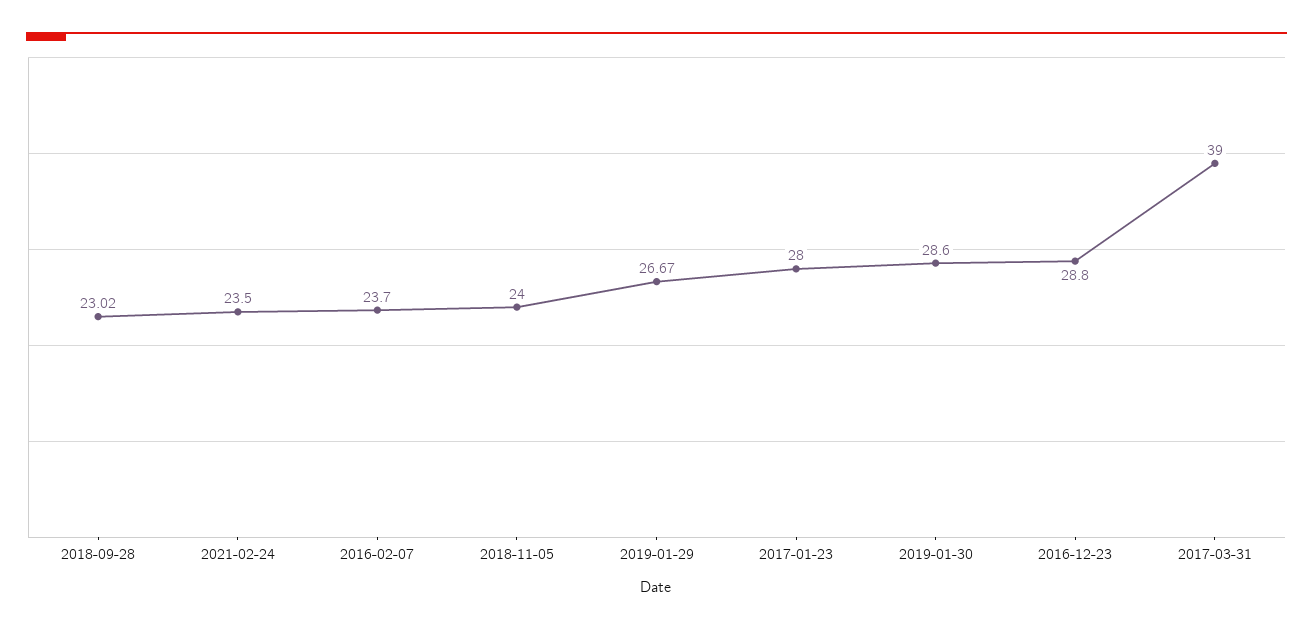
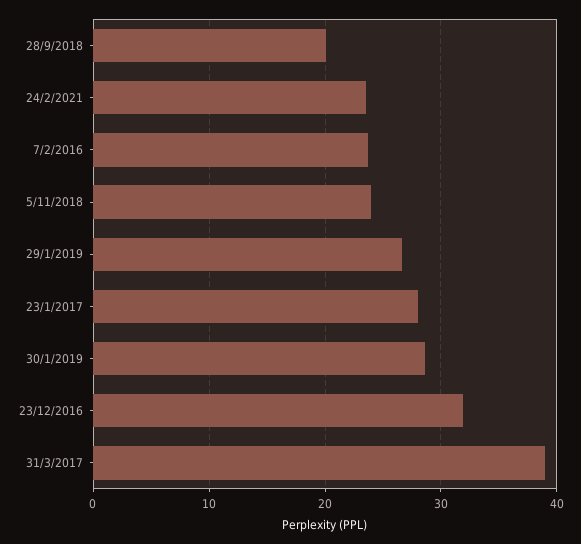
  {
-   "2018-09-28": 23.02,
+   "2018-09-28": 20,
    "2021-02-24": 23.5,
    "2016-02-07": 23.7,
    "2018-11-05": 24,
    "2019-01-29": 26.67,
    "2017-01-23": 28,
    "2019-01-30": 28.6,
-   "2016-12-23": 28.8,
+   "2016-12-23": 32,
    "2017-03-31": 39
  }

